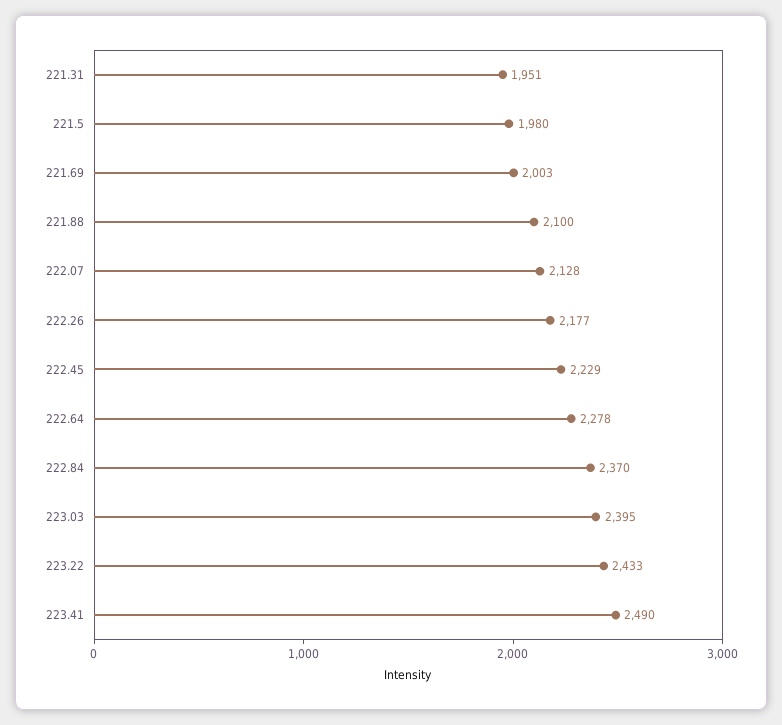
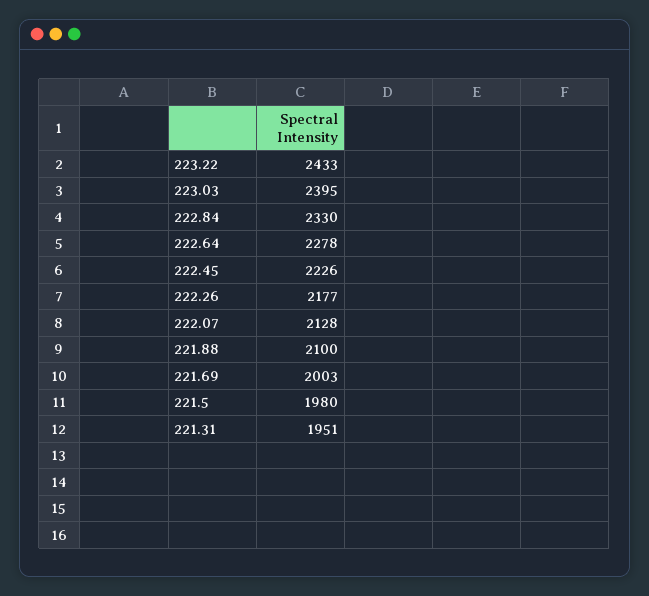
  {
    "221.31": 1951,
    "221.5": 1980,
    "221.69": 2003,
    "221.88": 2100,
    "222.07": 2128,
    "222.26": 2177,
-   "222.45": 2229,
+   "222.45": 2226,
    "222.64": 2278,
-   "222.84": 2370,
+   "222.84": 2330,
    "223.03": 2395,
-   "223.22": 2433,
+   "223.22": 2433
-   "223.41": 2490
  }

